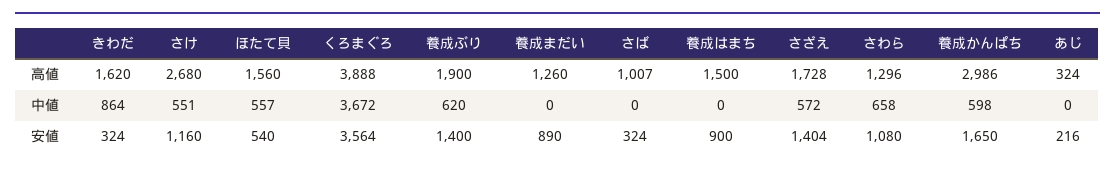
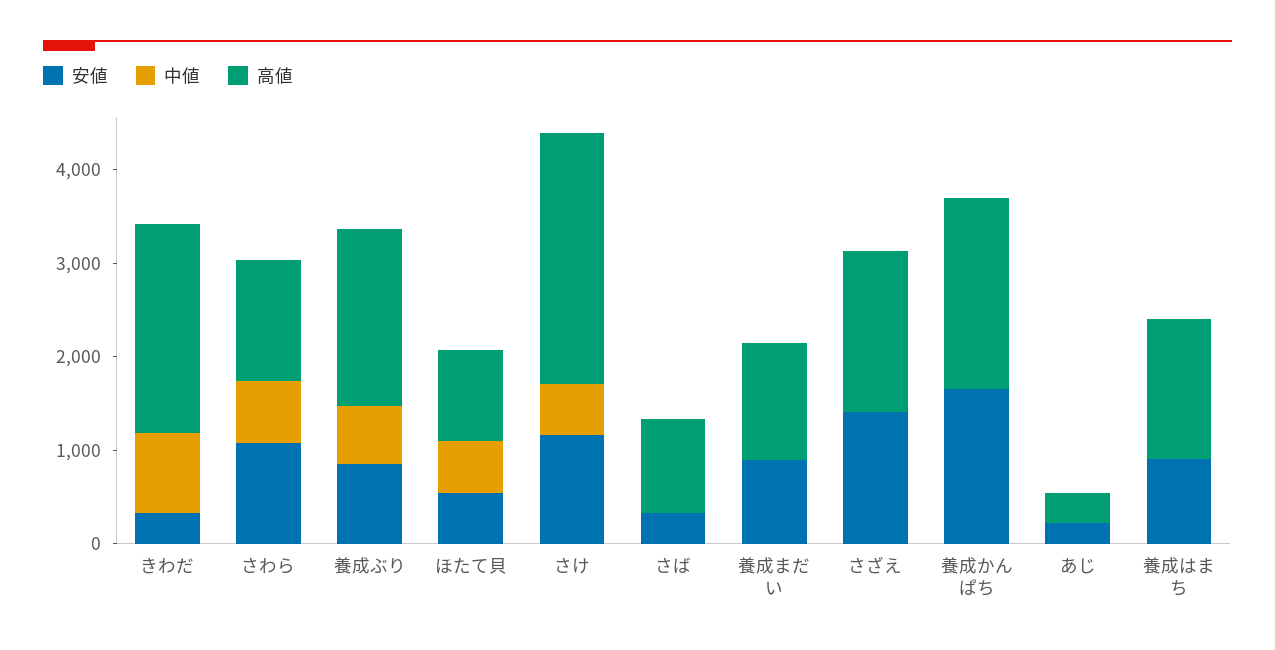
  {
    "高値": {
-     "きわだ": 1620,
+     "きわだ": 2200,
      "さけ": 2680,
-     "ほたて貝": 1560,
+     "ほたて貝": 1000,
-     "くろまぐろ": 3888,
      "養成ぶり": 1900,
      "養成まだい": 1260,
      "さば": 1007,
      "養成はまち": 1500,
      "さざえ": 1728,
      "さわら": 1296,
-     "養成かんぱち": 2986,
+     "養成かんぱち": 2000,
      "あじ": 324
    },
    "中値": {
      "きわだ": 864,
      "さけ": 551,
      "ほたて貝": 557,
-     "くろまぐろ": 3672,
      "養成ぶり": 620,
      "養成まだい": 0,
      "さば": 0,
      "養成はまち": 0,
-     "さざえ": 572,
+     "さざえ": 0,
      "さわら": 658,
-     "養成かんぱち": 598,
+     "養成かんぱち": 0,
      "あじ": 0
    },
    "安値": {
      "きわだ": 324,
      "さけ": 1160,
      "ほたて貝": 540,
-     "くろまぐろ": 3564,
-     "養成ぶり": 1400,
+     "養成ぶり": 800,
      "養成まだい": 890,
      "さば": 324,
      "養成はまち": 900,
      "さざえ": 1404,
      "さわら": 1080,
      "養成かんぱち": 1650,
      "あじ": 216
    }
  }

